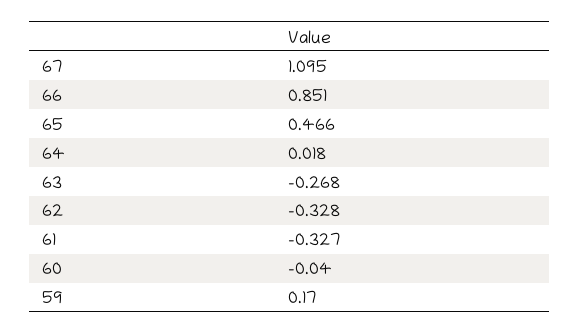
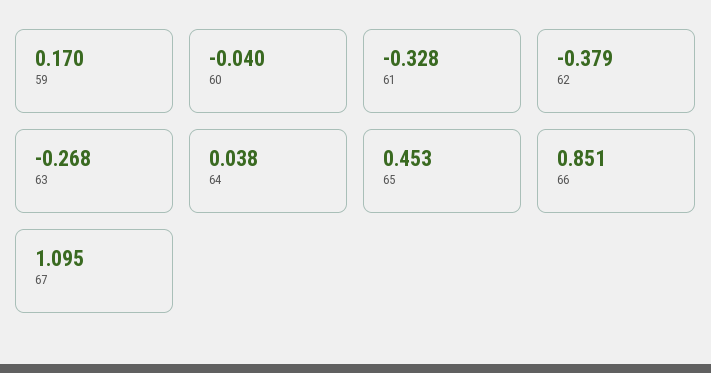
  {
    "67": 1.095,
    "66": 0.851,
-   "65": 0.466,
+   "65": 0.453,
-   "64": 0.018,
+   "64": 0.038,
    "63": -0.268,
-   "62": -0.328,
+   "62": -0.379,
-   "61": -0.327,
+   "61": -0.328,
    "60": -0.04,
    "59": 0.17
  }

